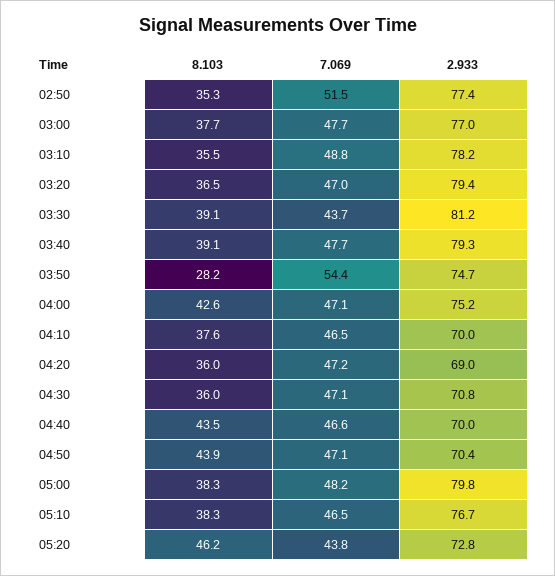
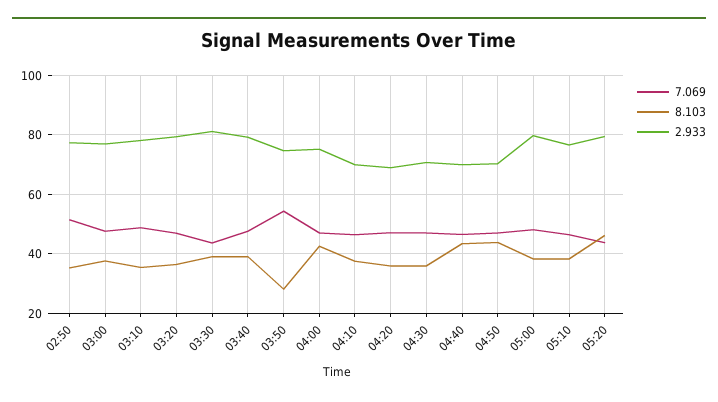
  {
    "8.103": {
      "02:50": 35.3,
      "03:00": 37.7,
      "03:10": 35.5,
      "03:20": 36.5,
      "03:30": 39.1,
      "03:40": 39.1,
      "03:50": 28.2,
      "04:00": 42.6,
      "04:10": 37.6,
      "04:20": 36,
      "04:30": 36,
      "04:40": 43.5,
      "04:50": 43.9,
      "05:00": 38.3,
      "05:10": 38.3,
      "05:20": 46.2
    },
    "7.069": {
      "02:50": 51.5,
      "03:00": 47.7,
      "03:10": 48.8,
      "03:20": 47,
      "03:30": 43.7,
      "03:40": 47.7,
      "03:50": 54.4,
      "04:00": 47.1,
      "04:10": 46.5,
      "04:20": 47.2,
      "04:30": 47.1,
      "04:40": 46.6,
      "04:50": 47.1,
      "05:00": 48.2,
      "05:10": 46.5,
      "05:20": 43.8
    },
    "2.933": {
      "02:50": 77.4,
      "03:00": 77,
      "03:10": 78.2,
      "03:20": 79.4,
      "03:30": 81.2,
      "03:40": 79.3,
      "03:50": 74.7,
      "04:00": 75.2,
      "04:10": 70,
      "04:20": 69,
      "04:30": 70.8,
      "04:40": 70,
      "04:50": 70.4,
      "05:00": 79.8,
      "05:10": 76.7,
-     "05:20": 72.8
+     "05:20": 80
    }
  }

